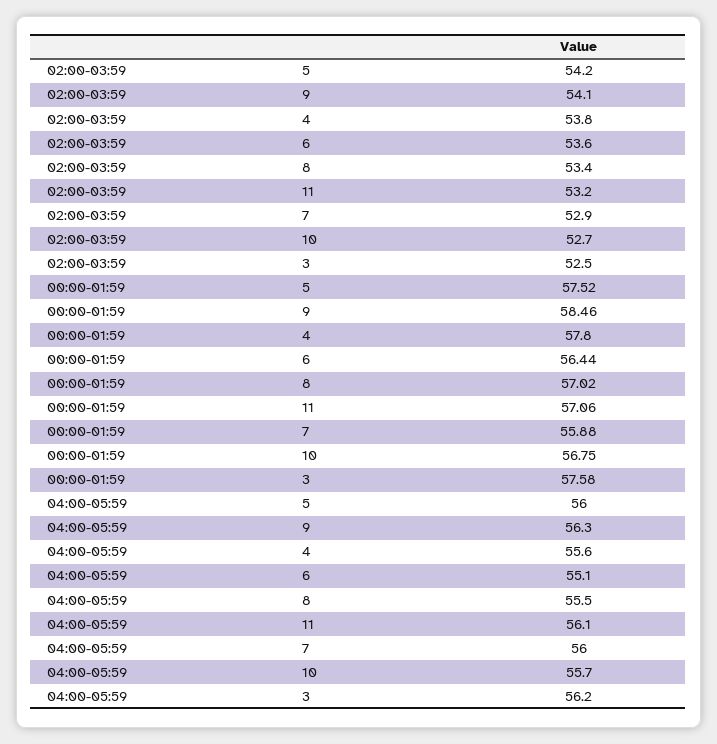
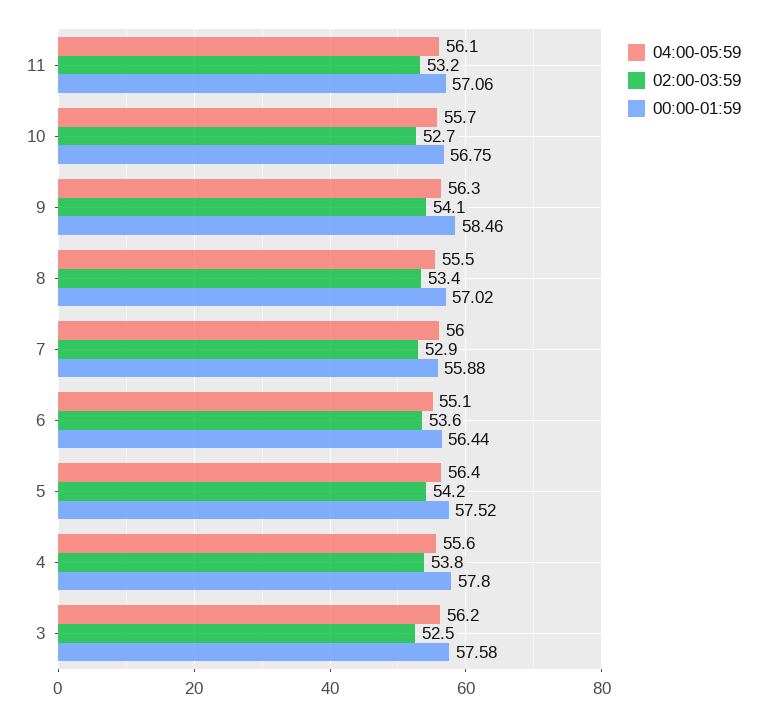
  {
    "02:00-03:59": {
      "5": 54.2,
      "9": 54.1,
      "4": 53.8,
      "6": 53.6,
      "8": 53.4,
      "11": 53.2,
      "7": 52.9,
      "10": 52.7,
      "3": 52.5
    },
    "00:00-01:59": {
      "5": 57.52,
      "9": 58.46,
      "4": 57.8,
      "6": 56.44,
      "8": 57.02,
      "11": 57.06,
      "7": 55.88,
      "10": 56.75,
      "3": 57.58
    },
    "04:00-05:59": {
-     "5": 56,
+     "5": 56.4,
      "9": 56.3,
      "4": 55.6,
      "6": 55.1,
      "8": 55.5,
      "11": 56.1,
      "7": 56,
      "10": 55.7,
      "3": 56.2
    }
  }

